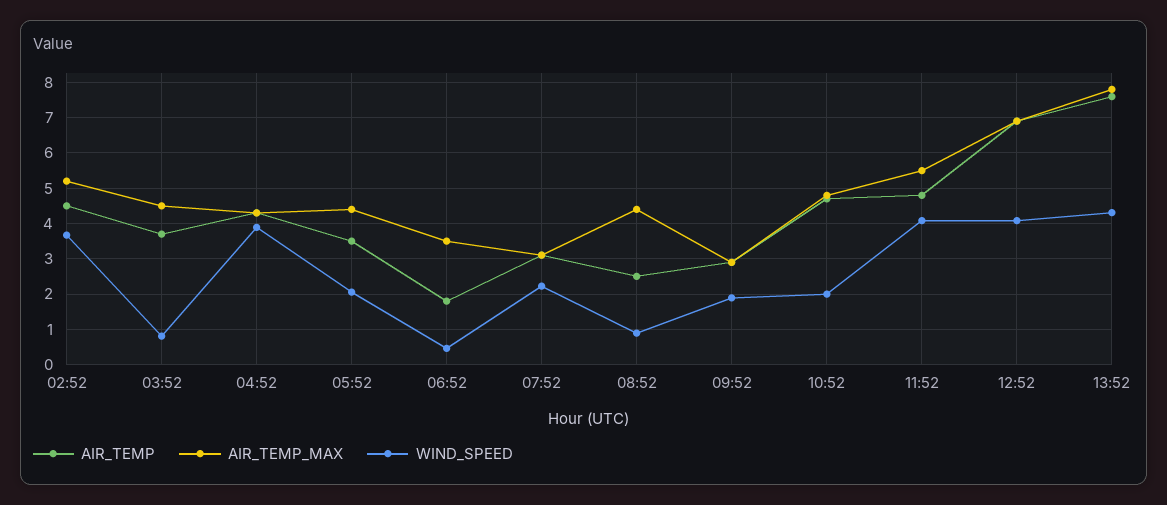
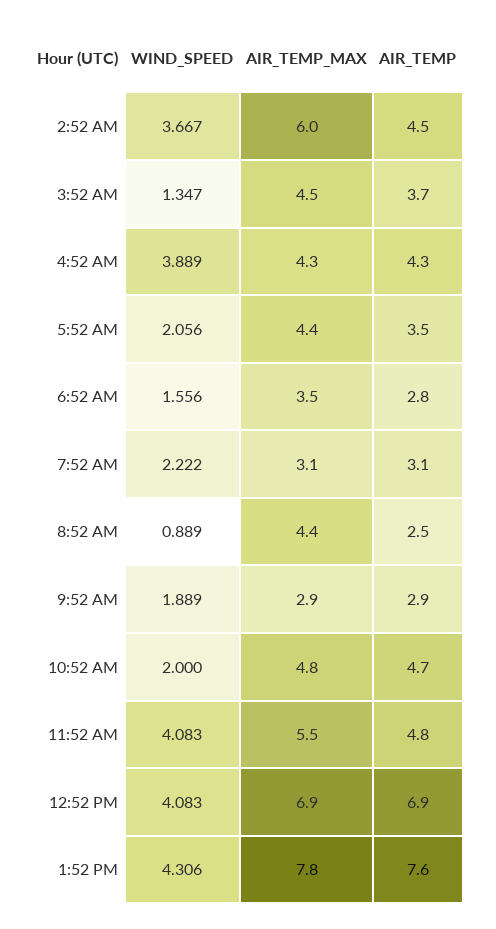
  {
    "AIR_TEMP": {
      "02:52": 4.5,
      "03:52": 3.7,
      "04:52": 4.3,
      "05:52": 3.5,
-     "06:52": 1.8,
+     "06:52": 2.8,
      "07:52": 3.1,
      "08:52": 2.5,
      "09:52": 2.9,
      "10:52": 4.7,
      "11:52": 4.8,
      "12:52": 6.9,
      "13:52": 7.6
    },
    "AIR_TEMP_MAX": {
-     "02:52": 5.2,
+     "02:52": 6,
      "03:52": 4.5,
      "04:52": 4.3,
      "05:52": 4.4,
      "06:52": 3.5,
      "07:52": 3.1,
      "08:52": 4.4,
      "09:52": 2.9,
      "10:52": 4.8,
      "11:52": 5.5,
      "12:52": 6.9,
      "13:52": 7.8
    },
    "WIND_SPEED": {
      "02:52": 3.667,
-     "03:52": 0.8,
+     "03:52": 1.347,
      "04:52": 3.889,
      "05:52": 2.056,
-     "06:52": 0.4,
+     "06:52": 1.556,
      "07:52": 2.222,
      "08:52": 0.889,
      "09:52": 1.889,
      "10:52": 2,
      "11:52": 4.083,
      "12:52": 4.083,
      "13:52": 4.306
    }
  }

